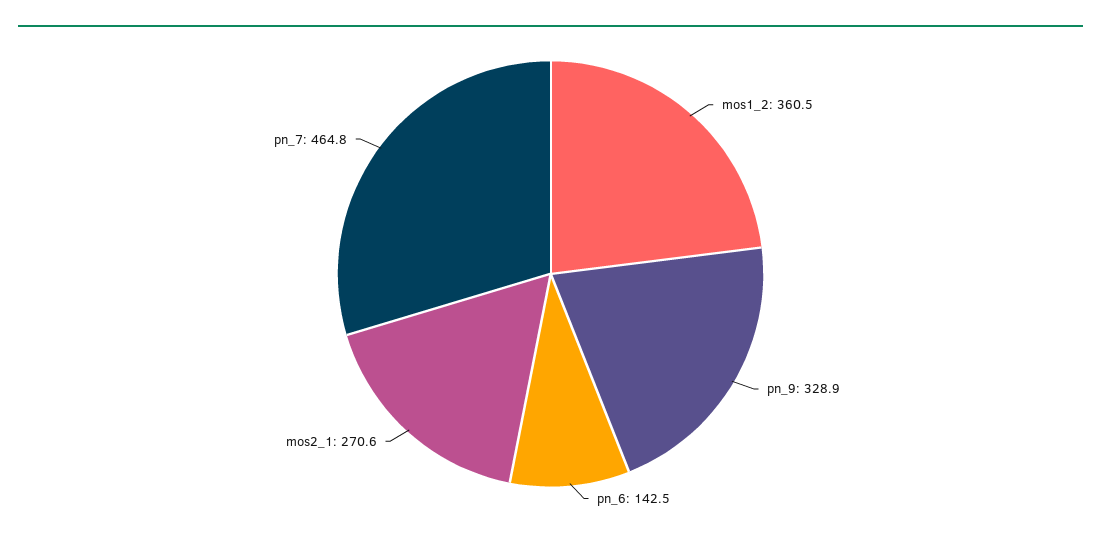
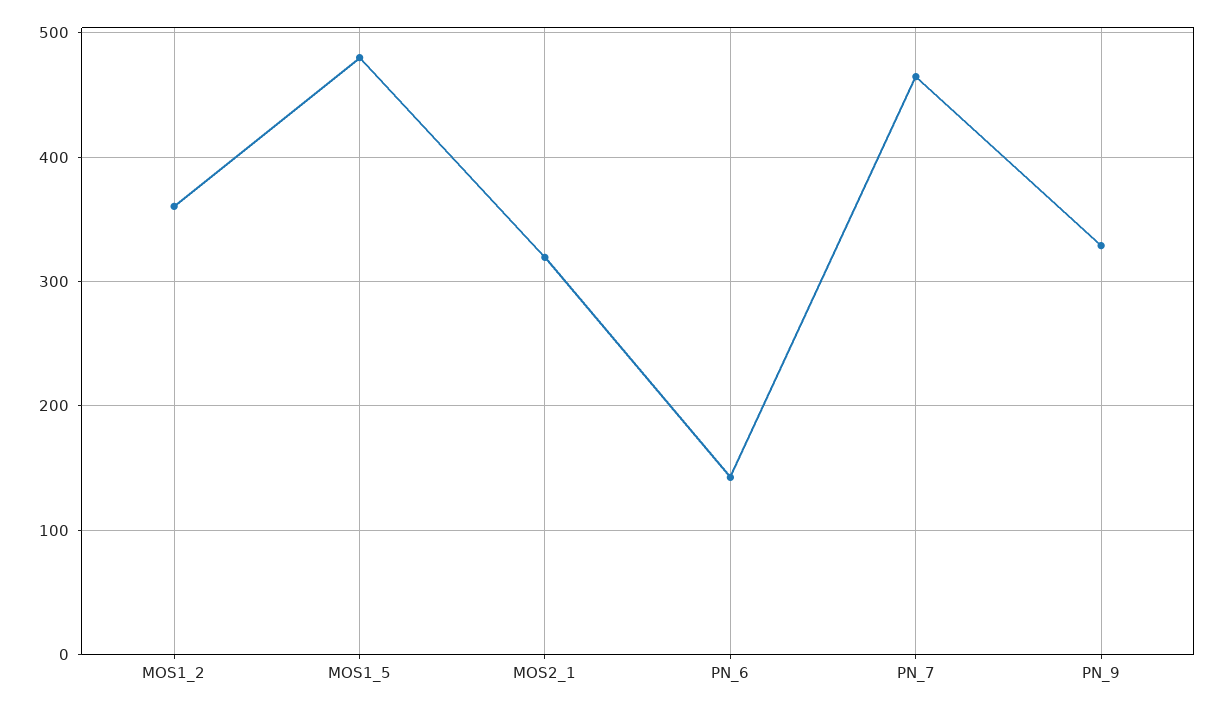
  {
    "mos1_2": 360.5,
    "pn_9": 328.9,
    "pn_6": 142.5,
-   "mos2_1": 270.6,
+   "mos2_1": 320,
-   "pn_7": 464.8
+   "pn_7": 464.8,
+   "MOS1_5": 480
  }

